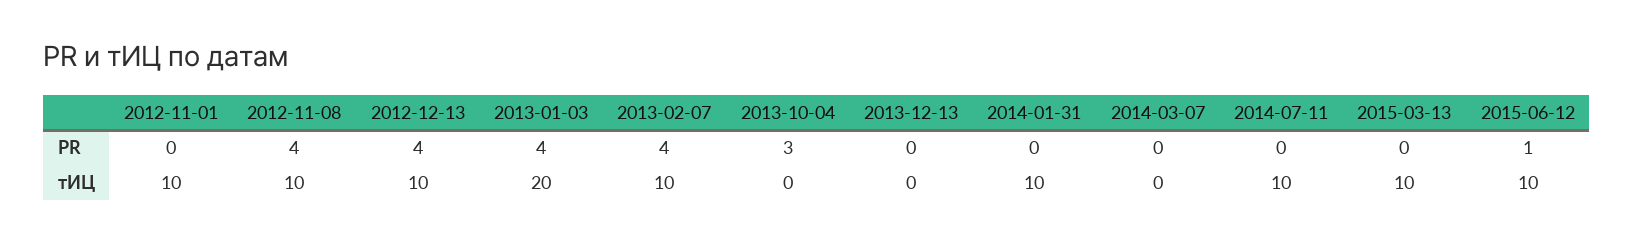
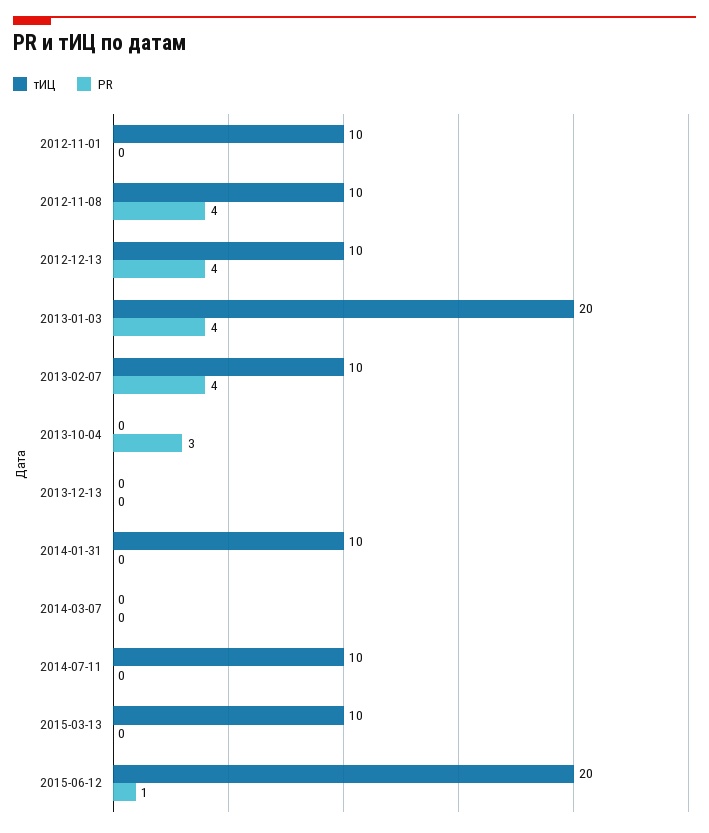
  {
    "PR": {
      "2012-11-01": 0,
      "2012-11-08": 4,
      "2012-12-13": 4,
      "2013-01-03": 4,
      "2013-02-07": 4,
      "2013-10-04": 3,
      "2013-12-13": 0,
      "2014-01-31": 0,
      "2014-03-07": 0,
      "2014-07-11": 0,
      "2015-03-13": 0,
      "2015-06-12": 1
    },
    "тИЦ": {
      "2012-11-01": 10,
      "2012-11-08": 10,
      "2012-12-13": 10,
      "2013-01-03": 20,
      "2013-02-07": 10,
      "2013-10-04": 0,
      "2013-12-13": 0,
      "2014-01-31": 10,
      "2014-03-07": 0,
      "2014-07-11": 10,
      "2015-03-13": 10,
-     "2015-06-12": 10
+     "2015-06-12": 20
    }
  }

